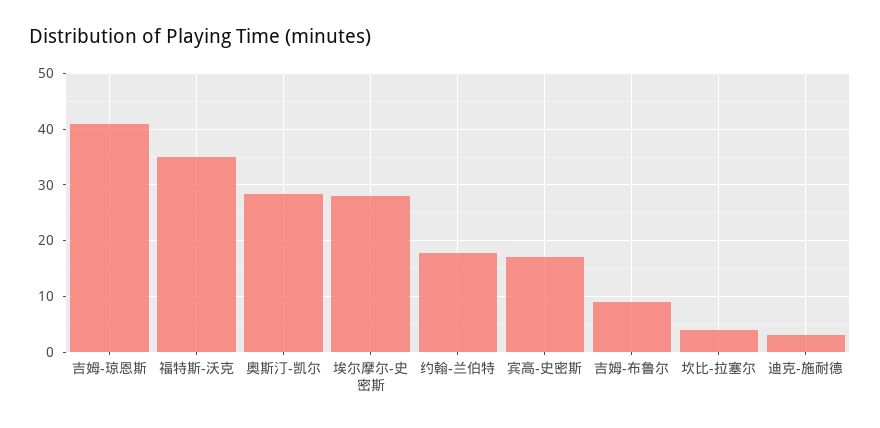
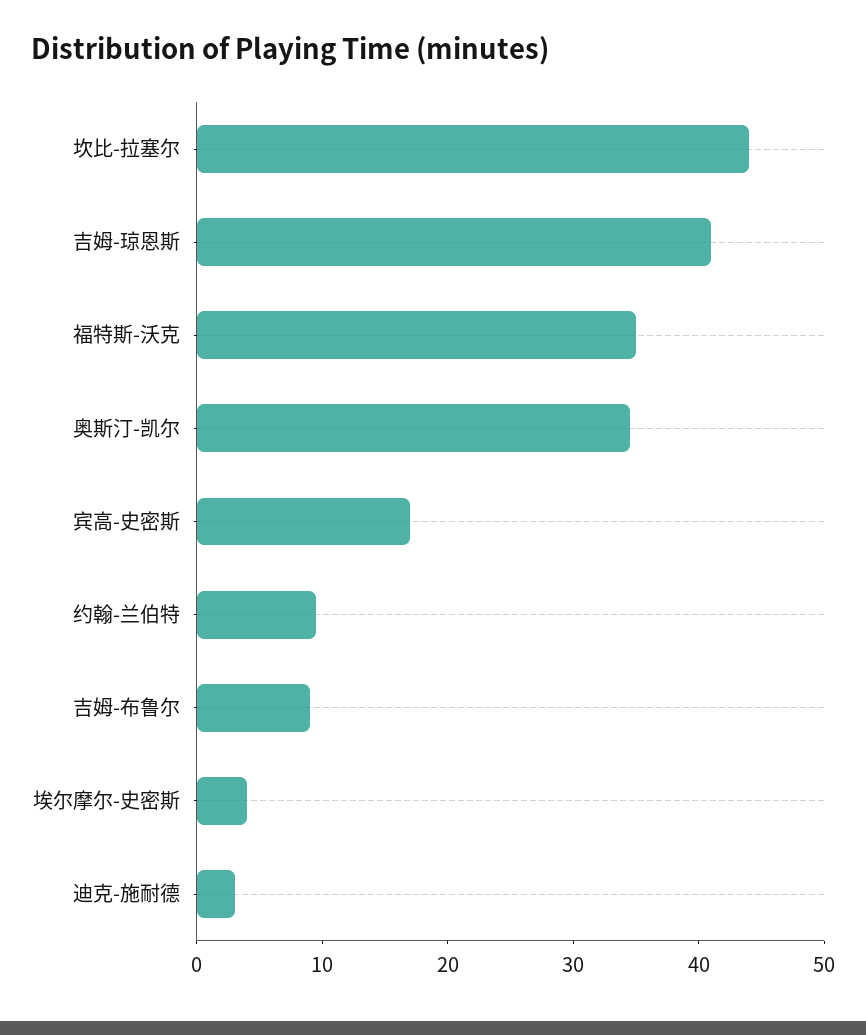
  {
    "吉姆-琼恩斯": 42,
    "福特斯-沃克": 36,
-   "奥斯汀-凯尔": 28,
+   "奥斯汀-凯尔": 34,
-   "埃尔摩尔-史密斯": 28,
+   "埃尔摩尔-史密斯": 4,
-   "约翰-兰伯特": 18,
+   "约翰-兰伯特": 10,
    "宾高-史密斯": 18,
    "吉姆-布鲁尔": 10,
-   "坎比-拉塞尔": 4,
+   "坎比-拉塞尔": 44,
    "迪克-施耐德": 4
  }

